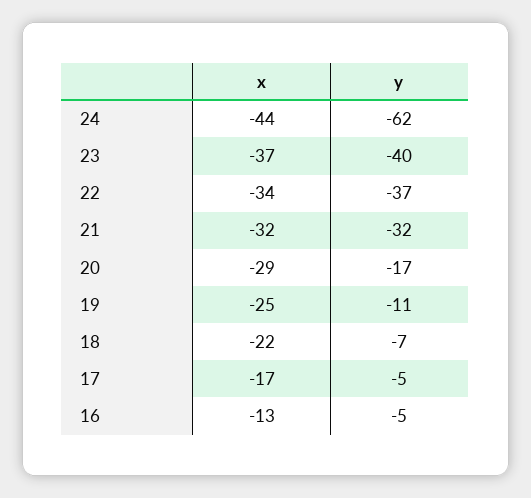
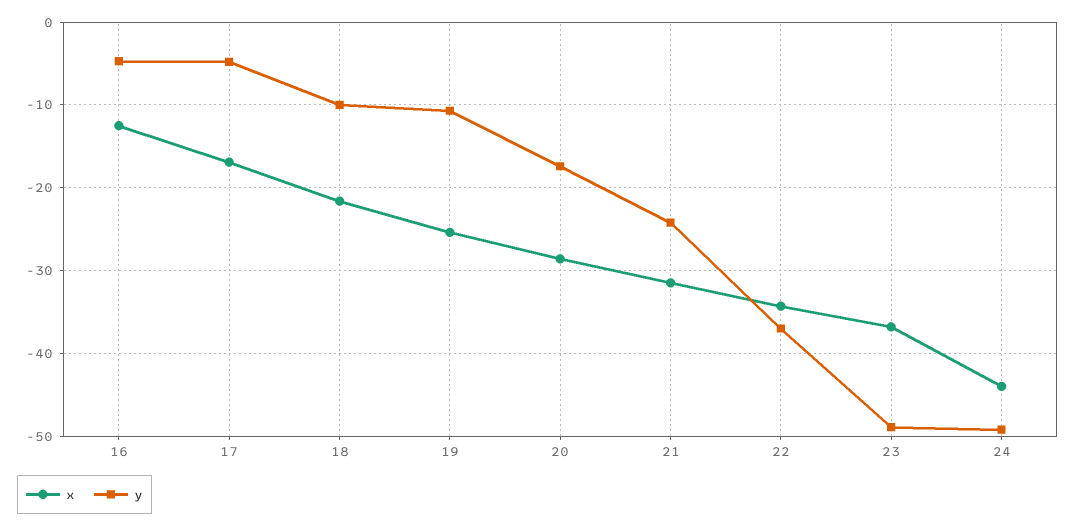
  {
    "x": {
      "24": -44,
      "23": -37,
      "22": -34,
      "21": -32,
      "20": -29,
      "19": -25,
      "18": -22,
      "17": -17,
      "16": -13
    },
    "y": {
-     "24": -62,
+     "24": -49,
-     "23": -40,
+     "23": -49,
      "22": -37,
-     "21": -32,
+     "21": -24,
      "20": -17,
      "19": -11,
-     "18": -7,
+     "18": -10,
      "17": -5,
      "16": -5
    }
  }

